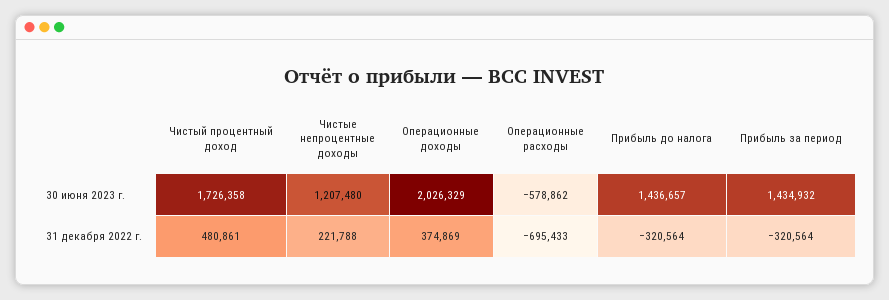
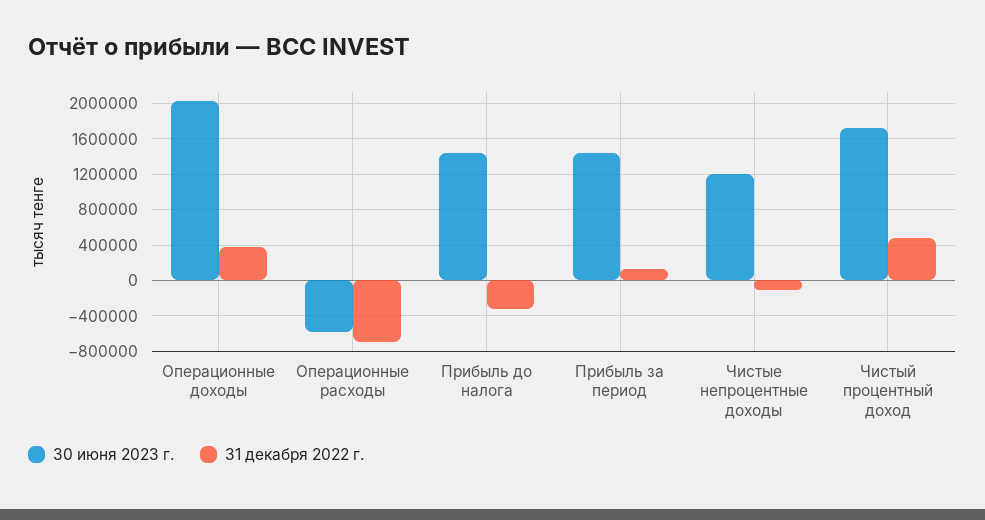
  {
    "30 июня 2023 г.": {
      "Чистый процентный доход": 1726358,
      "Чистые непроцентные доходы": 1207480,
      "Операционные доходы": 2026329,
      "Операционные расходы": -578862,
      "Прибыль до налога": 1436657,
      "Прибыль за период": 1434932
    },
    "31 декабря 2022 г.": {
      "Чистый процентный доход": 480861,
-     "Чистые непроцентные доходы": 221788,
+     "Чистые непроцентные доходы": -100000,
      "Операционные доходы": 374869,
      "Операционные расходы": -695433,
      "Прибыль до налога": -320564,
-     "Прибыль за период": -320564
+     "Прибыль за период": 100000
    }
  }

